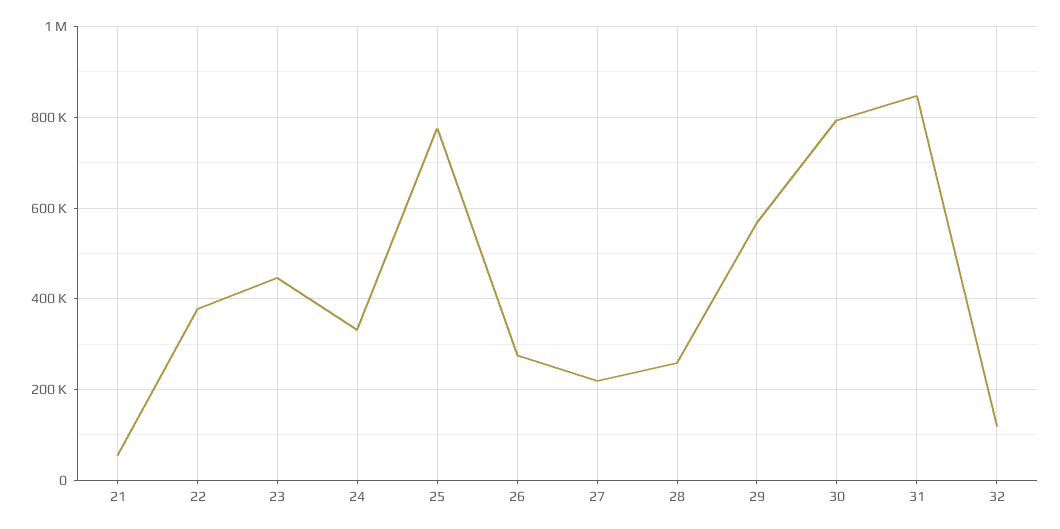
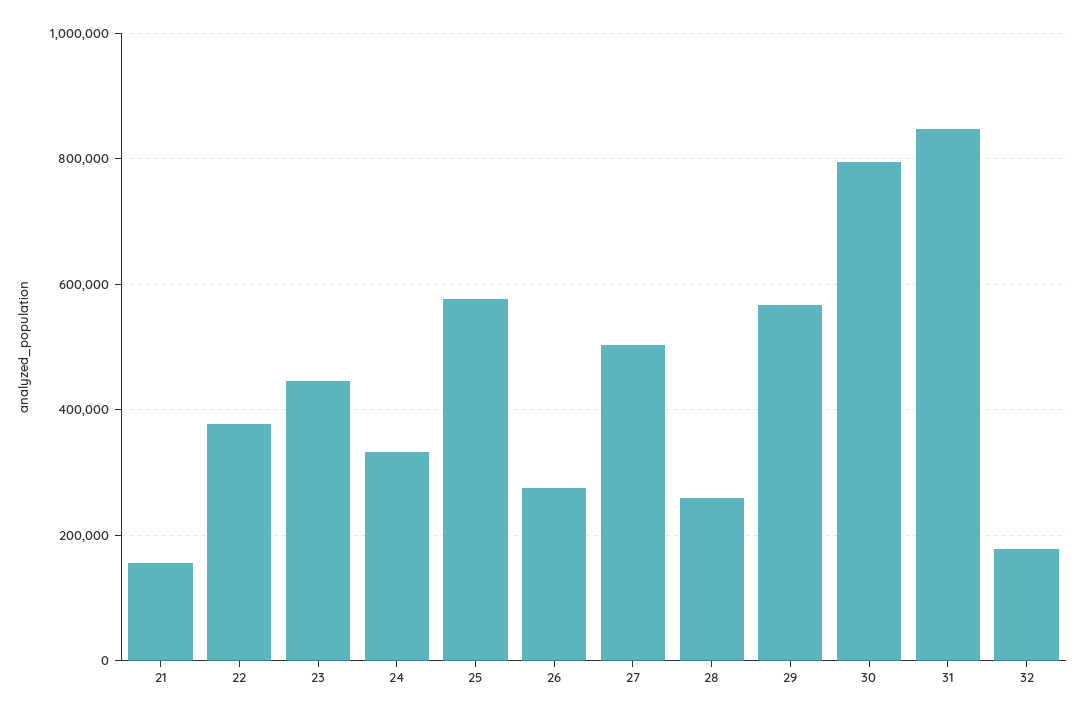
  {
-   "21": 60000,
+   "21": 160000,
    "22": 380000,
    "23": 440000,
    "24": 340000,
-   "25": 780000,
+   "25": 580000,
    "26": 280000,
-   "27": 220000,
+   "27": 500000,
    "28": 260000,
    "29": 560000,
    "30": 800000,
    "31": 840000,
-   "32": 120000
+   "32": 180000
  }

